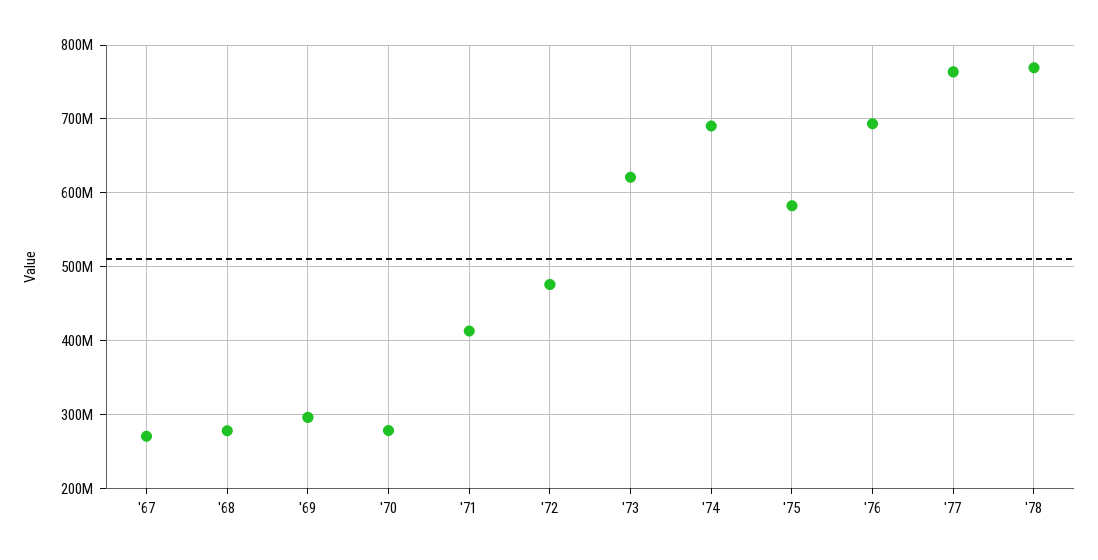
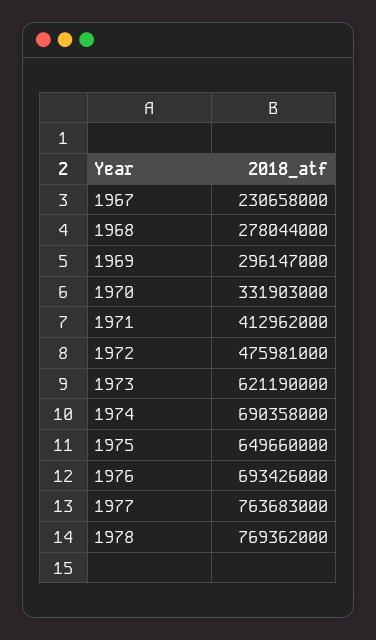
  {
-   "'67": 270000000,
+   "'67": 230658000,
    "'68": 278044000,
    "'69": 296147000,
-   "'70": 280000000,
+   "'70": 331903000,
    "'71": 412962000,
    "'72": 475981000,
    "'73": 621190000,
    "'74": 690358000,
-   "'75": 580000000,
+   "'75": 649660000,
    "'76": 693426000,
    "'77": 763683000,
    "'78": 769362000
  }

